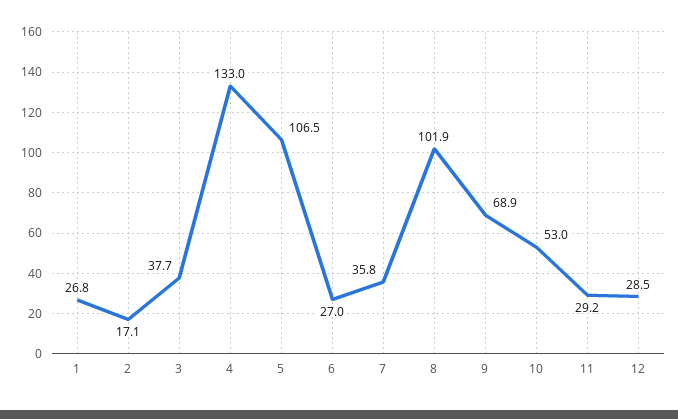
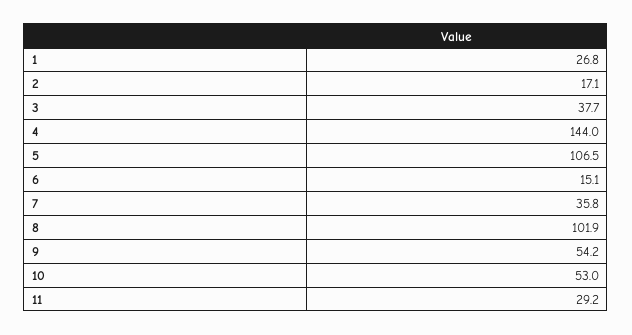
  {
    "1": 26.8,
    "2": 17.1,
    "3": 37.7,
-   "4": 133,
+   "4": 144,
    "5": 106.5,
-   "6": 27,
+   "6": 15.1,
    "7": 35.8,
    "8": 101.9,
-   "9": 68.9,
+   "9": 54.2,
    "10": 53,
-   "11": 29.2,
+   "11": 29.2
-   "12": 28.5
  }

